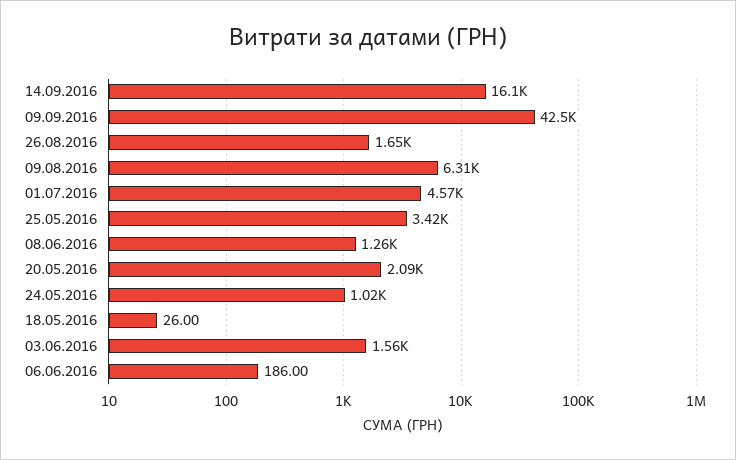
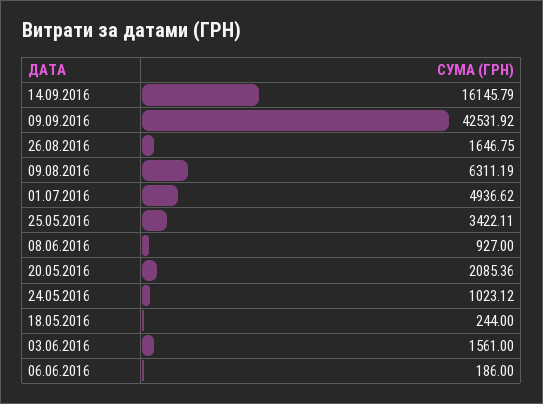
  {
    "14.09.2016": 16145.79,
    "09.09.2016": 42531.92,
    "26.08.2016": 1646.75,
    "09.08.2016": 6311.19,
-   "01.07.2016": 4570,
+   "01.07.2016": 4936.62,
    "25.05.2016": 3422.11,
-   "08.06.2016": 1260,
+   "08.06.2016": 927,
    "20.05.2016": 2085.36,
    "24.05.2016": 1023.12,
-   "18.05.2016": 26,
+   "18.05.2016": 244,
    "03.06.2016": 1561,
    "06.06.2016": 186
  }

